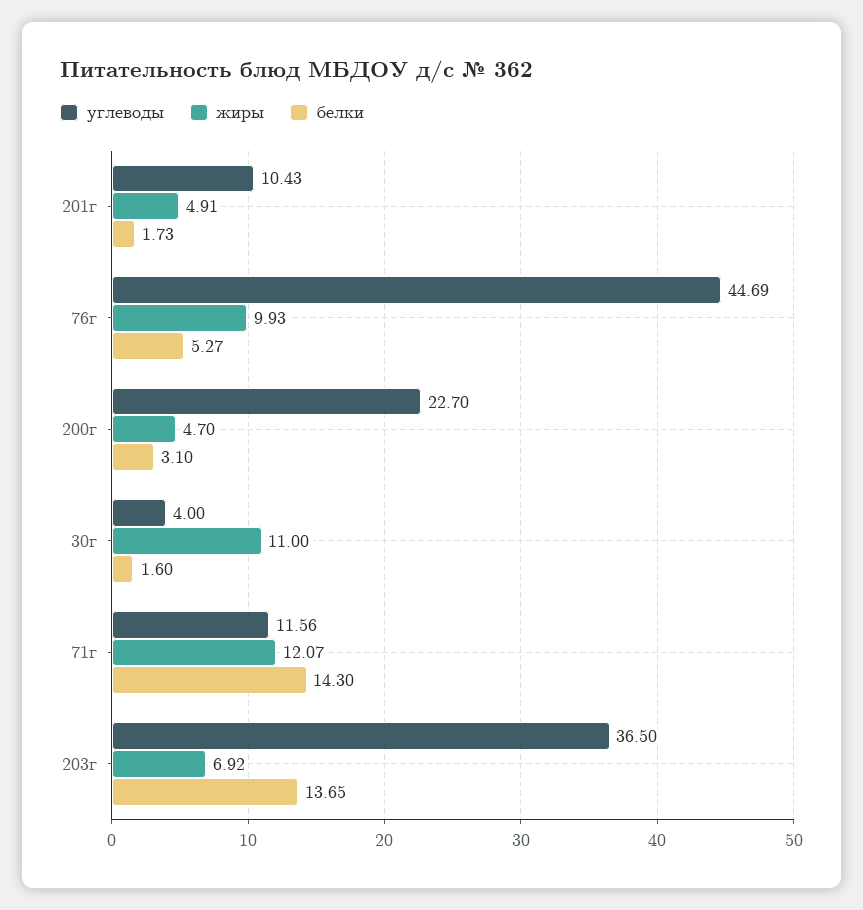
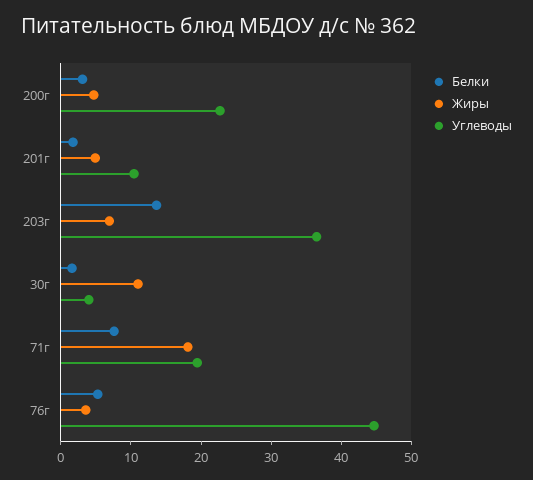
  {
    "углеводы": {
      "201г": 10.43,
      "76г": 44.69,
      "200г": 22.7,
      "30г": 4,
-     "71г": 11.56,
+     "71г": 20,
      "203г": 36.5
    },
    "жиры": {
      "201г": 4.91,
-     "76г": 9.93,
+     "76г": 4,
      "200г": 4.7,
      "30г": 11,
-     "71г": 12.07,
+     "71г": 18,
      "203г": 6.92
    },
    "белки": {
      "201г": 1.73,
      "76г": 5.27,
      "200г": 3.1,
      "30г": 1.6,
-     "71г": 14.3,
+     "71г": 8,
      "203г": 13.65
    }
  }

